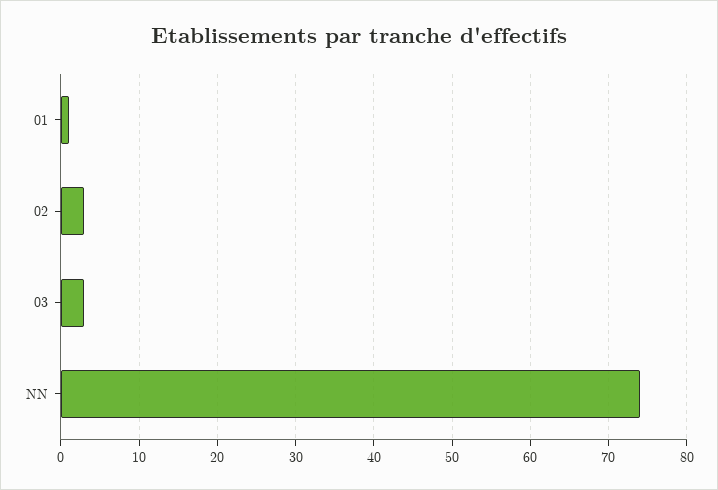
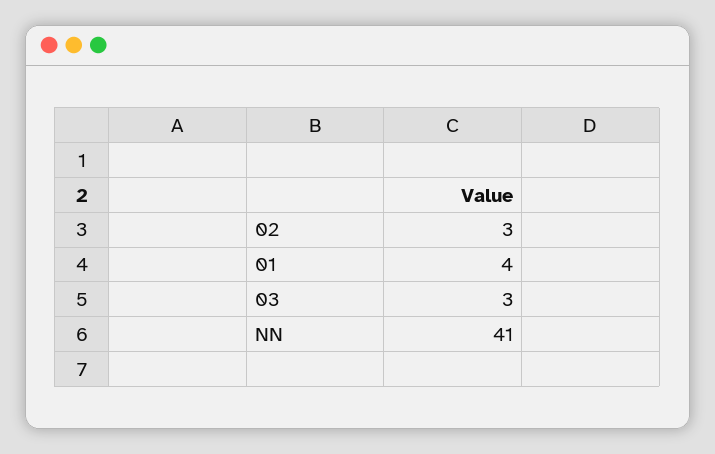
  {
-   "01": 1,
+   "01": 4,
    "02": 3,
    "03": 3,
-   "NN": 74
+   "NN": 41
  }

